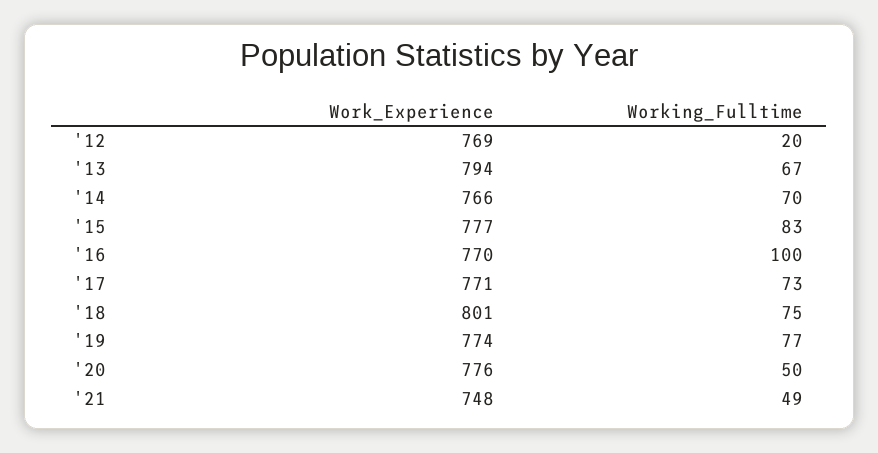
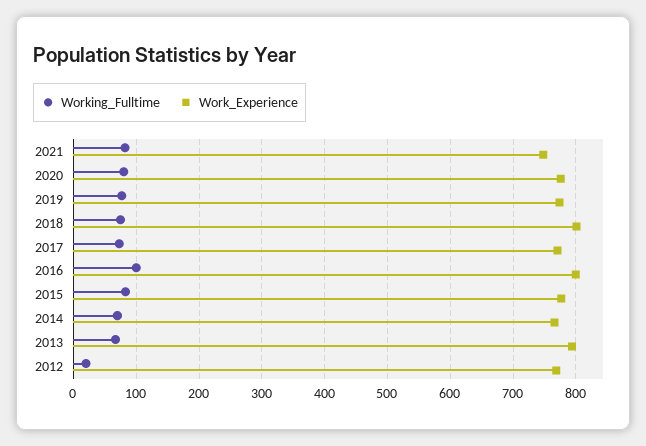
  {
    "Work_Experience": {
      "'12": 769,
      "'13": 794,
      "'14": 766,
      "'15": 777,
-     "'16": 770,
+     "'16": 800,
      "'17": 771,
      "'18": 801,
      "'19": 774,
      "'20": 776,
      "'21": 748
    },
    "Working_Fulltime": {
      "'12": 20,
      "'13": 67,
      "'14": 70,
      "'15": 83,
      "'16": 100,
      "'17": 73,
      "'18": 75,
      "'19": 77,
-     "'20": 50,
+     "'20": 80,
-     "'21": 49
+     "'21": 80
    }
  }

